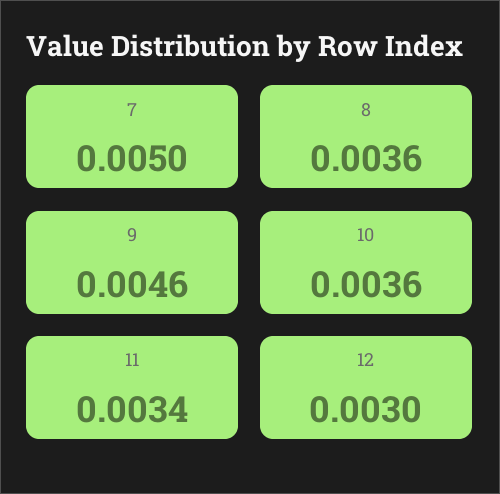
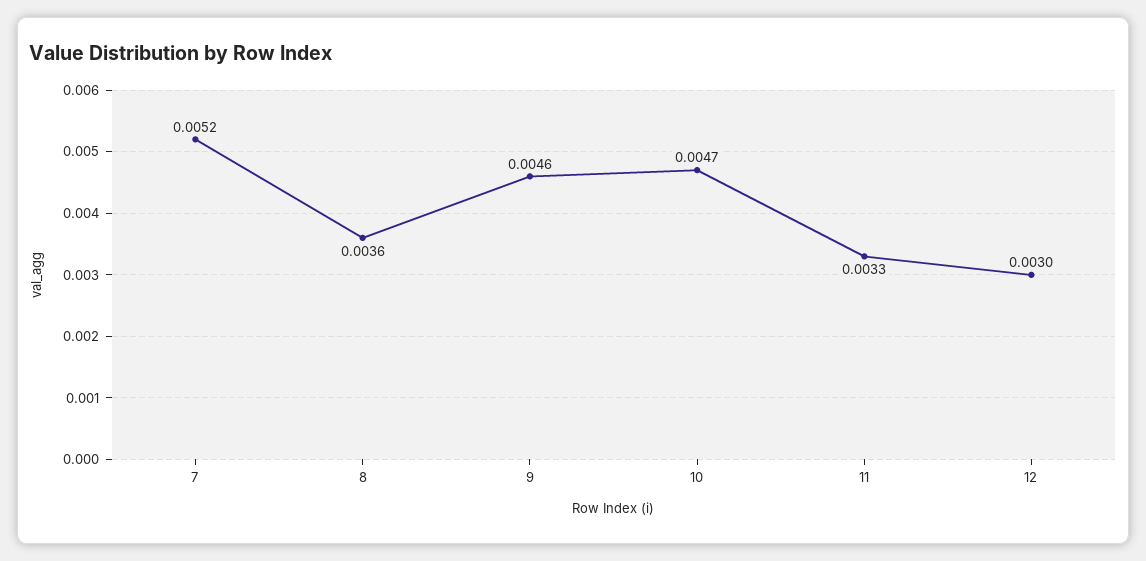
  {
-   "7": 0.005,
+   "7": 0.0052,
    "8": 0.0036,
    "9": 0.0046,
-   "10": 0.0036,
+   "10": 0.0047,
-   "11": 0.0034,
+   "11": 0.0033,
    "12": 0.003
  }

